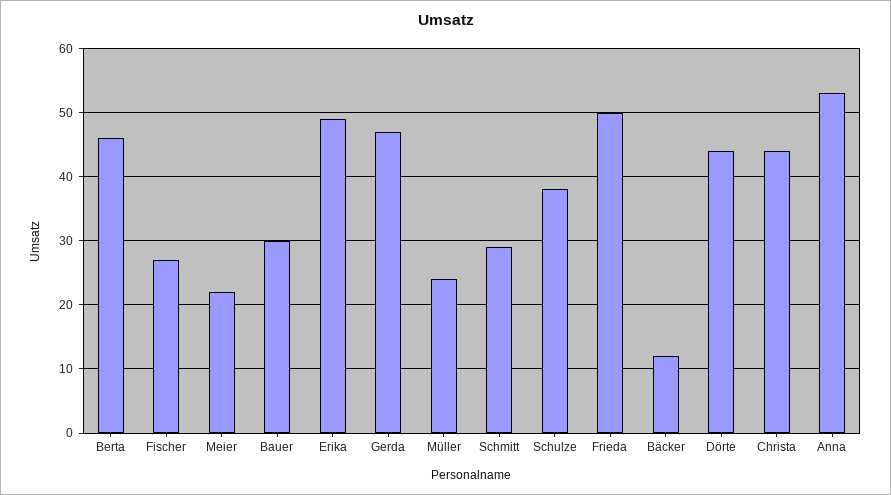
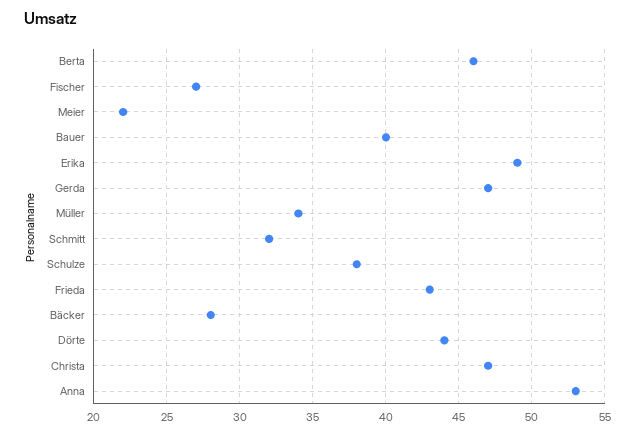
  {
    "Berta": 46,
    "Fischer": 27,
    "Meier": 22,
-   "Bauer": 30,
+   "Bauer": 40,
    "Erika": 49,
    "Gerda": 47,
-   "Müller": 24,
+   "Müller": 34,
-   "Schmitt": 29,
+   "Schmitt": 32,
    "Schulze": 38,
-   "Frieda": 50,
+   "Frieda": 43,
-   "Bäcker": 12,
+   "Bäcker": 28,
    "Dörte": 44,
-   "Christa": 44,
+   "Christa": 47,
    "Anna": 53
  }

